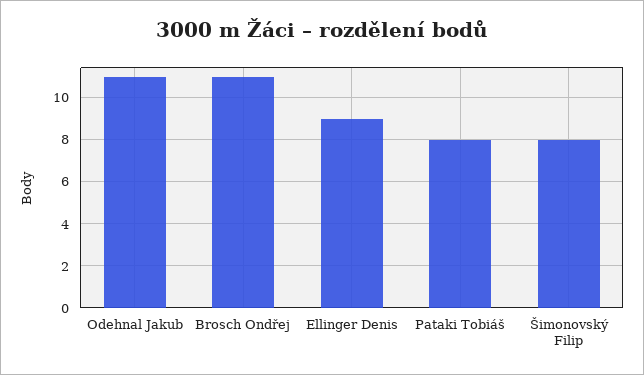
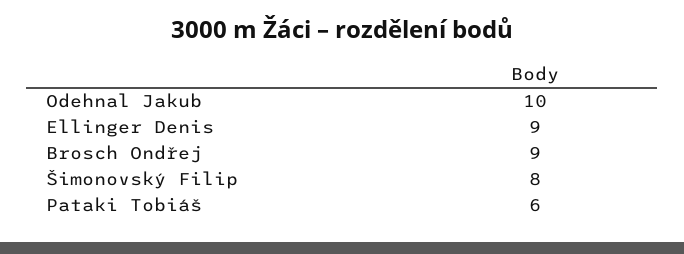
  {
-   "Odehnal Jakub": 11,
+   "Odehnal Jakub": 10,
-   "Brosch Ondřej": 11,
+   "Brosch Ondřej": 9,
    "Ellinger Denis": 9,
-   "Pataki Tobiáš": 8,
+   "Pataki Tobiáš": 6,
    "Šimonovský Filip": 8
  }

